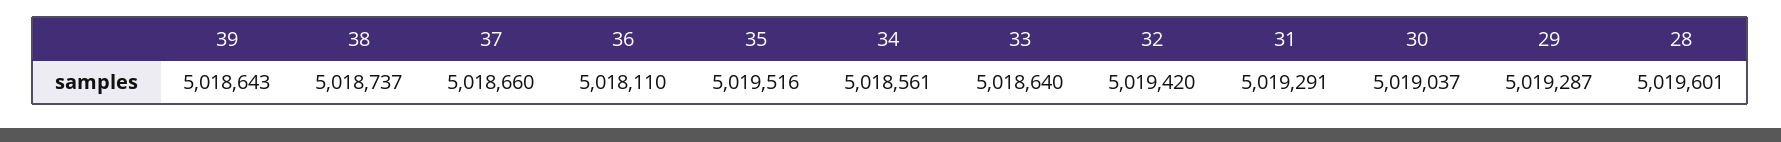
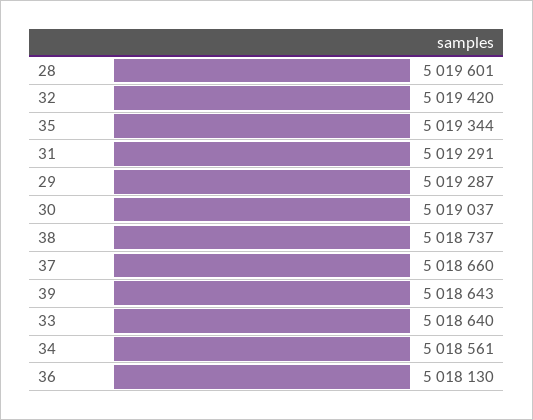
  {
    "39": 5018643,
    "38": 5018737,
    "37": 5018660,
-   "36": 5018110,
+   "36": 5018130,
-   "35": 5019516,
+   "35": 5019344,
    "34": 5018561,
    "33": 5018640,
    "32": 5019420,
    "31": 5019291,
    "30": 5019037,
    "29": 5019287,
    "28": 5019601
  }

